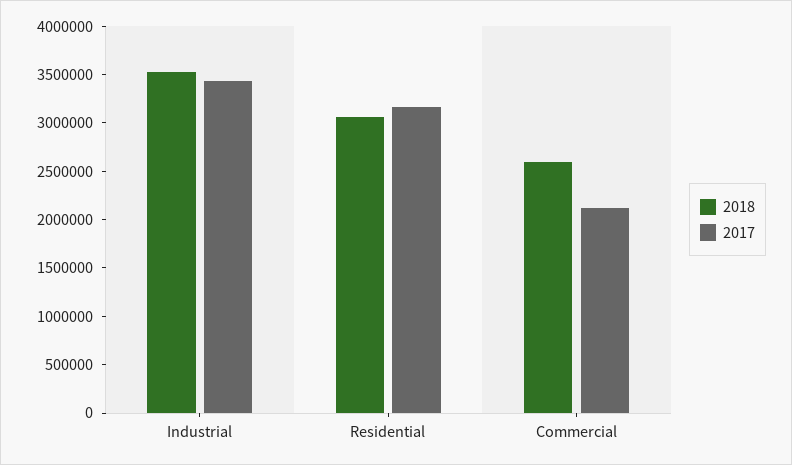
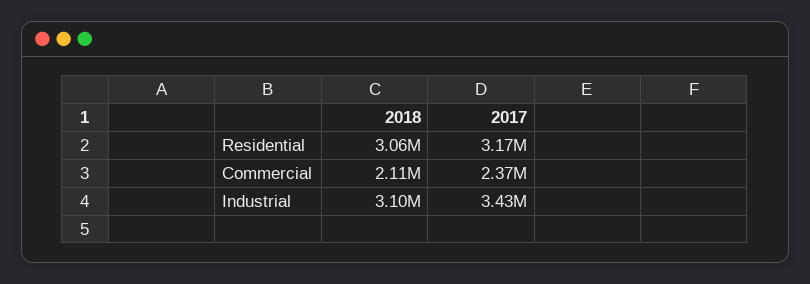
  {
    "2018": {
-     "Industrial": 3500000,
+     "Industrial": 3100000,
      "Residential": 3060000,
-     "Commercial": 2600000
+     "Commercial": 2110000
    },
    "2017": {
      "Industrial": 3430000,
      "Residential": 3170000,
-     "Commercial": 2100000
+     "Commercial": 2370000
    }
  }

